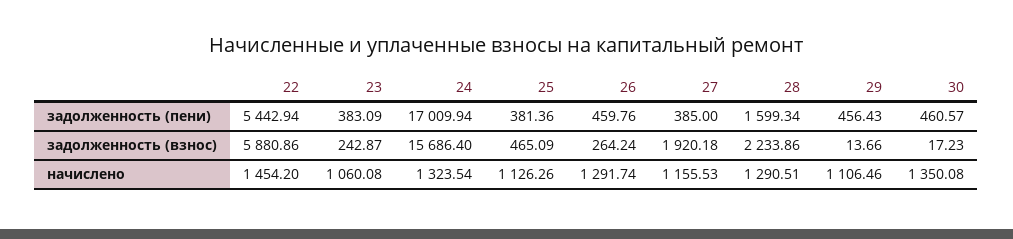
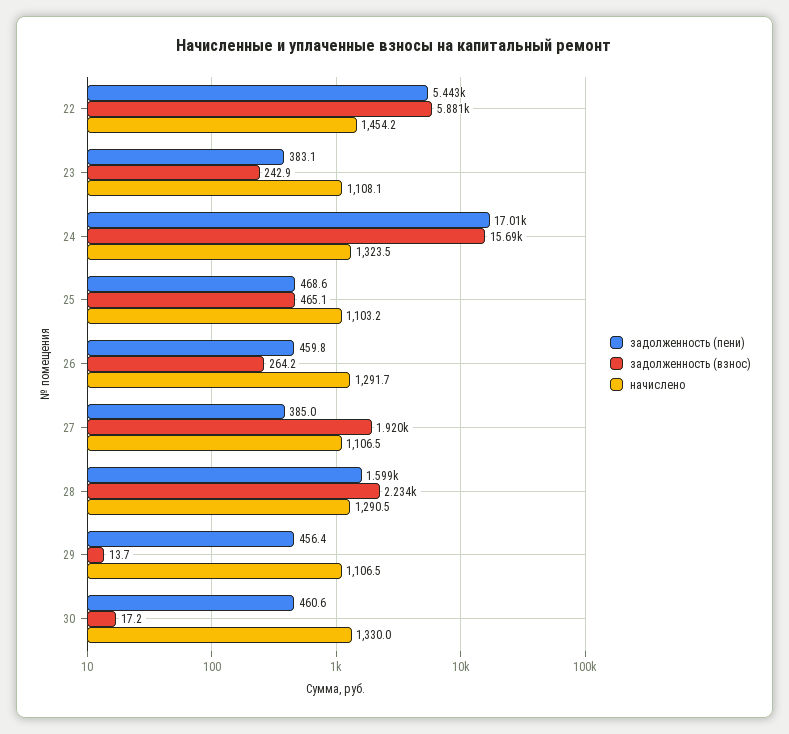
  {
    "задолженность (пени)": {
      "22": 5442.94,
      "23": 383.09,
      "24": 17009.94,
-     "25": 381.36,
+     "25": 468.6,
      "26": 459.76,
      "27": 385,
      "28": 1599.34,
      "29": 456.43,
      "30": 460.57
    },
    "задолженность (взнос)": {
      "22": 5880.86,
      "23": 242.87,
      "24": 15686.4,
      "25": 465.09,
      "26": 264.24,
      "27": 1920.18,
      "28": 2233.86,
      "29": 13.66,
      "30": 17.23
    },
    "начислено": {
      "22": 1454.2,
-     "23": 1060.08,
+     "23": 1108.1,
      "24": 1323.54,
-     "25": 1126.26,
+     "25": 1103.2,
      "26": 1291.74,
-     "27": 1155.53,
+     "27": 1106.5,
      "28": 1290.51,
      "29": 1106.46,
-     "30": 1350.08
+     "30": 1330
    }
  }

